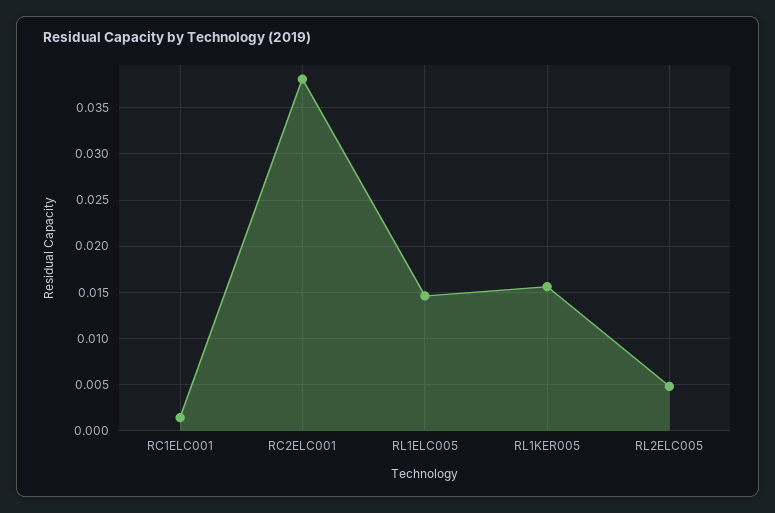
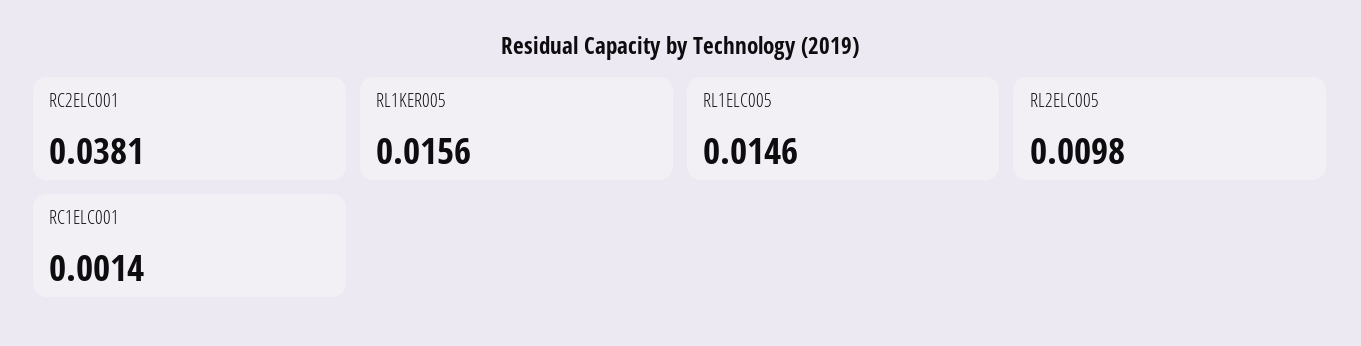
  {
    "RC1ELC001": 0.0014,
    "RC2ELC001": 0.0381,
    "RL1ELC005": 0.0146,
    "RL1KER005": 0.0156,
-   "RL2ELC005": 0.005
+   "RL2ELC005": 0.0098
  }

